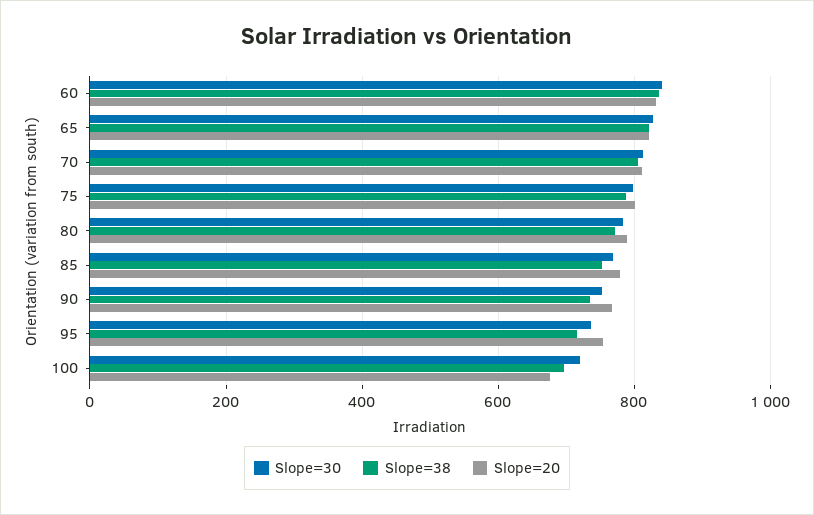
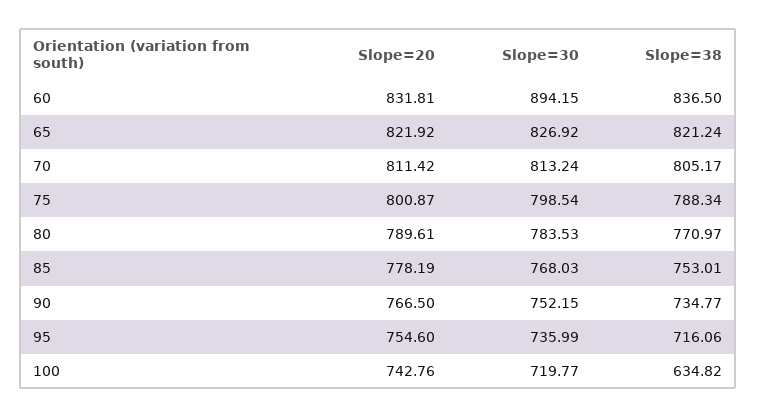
  {
    "Slope=30": {
-     "60": 840,
+     "60": 894.15,
      "65": 826.92,
      "70": 813.24,
      "75": 798.54,
      "80": 783.53,
      "85": 768.03,
      "90": 752.15,
      "95": 735.99,
      "100": 719.77
    },
    "Slope=38": {
      "60": 836.5,
      "65": 821.24,
      "70": 805.17,
      "75": 788.34,
      "80": 770.97,
      "85": 753.01,
      "90": 734.77,
      "95": 716.06,
-     "100": 700
+     "100": 634.82
    },
    "Slope=20": {
      "60": 831.81,
      "65": 821.92,
      "70": 811.42,
      "75": 800.87,
      "80": 789.61,
      "85": 778.19,
      "90": 766.5,
      "95": 754.6,
-     "100": 680
+     "100": 742.76
    }
  }

